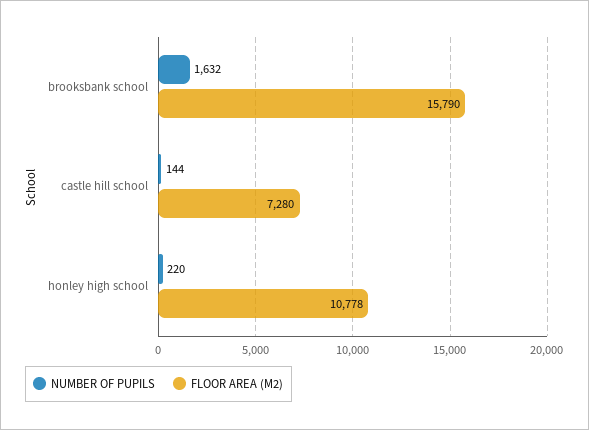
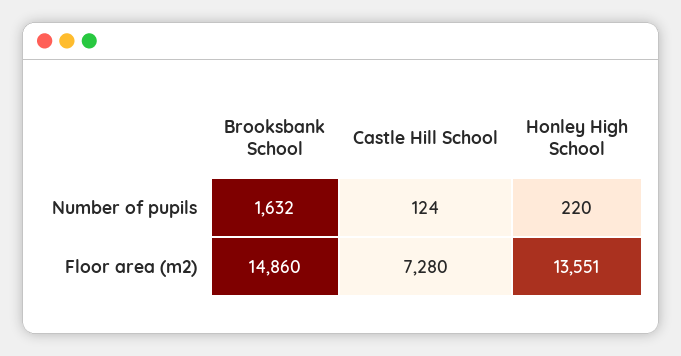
  {
    "NUMBER OF PUPILS": {
      "brooksbank school": 1632,
-     "castle hill school": 144,
+     "castle hill school": 124,
      "honley high school": 220
    },
    "FLOOR AREA (M2)": {
-     "brooksbank school": 15790,
+     "brooksbank school": 14860,
      "castle hill school": 7280,
-     "honley high school": 10778
+     "honley high school": 13551
    }
  }

